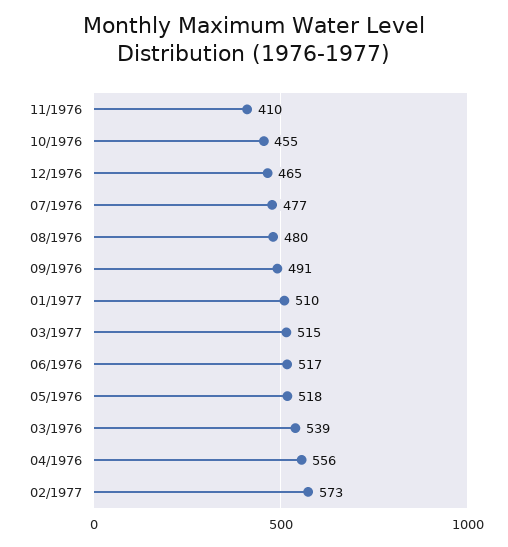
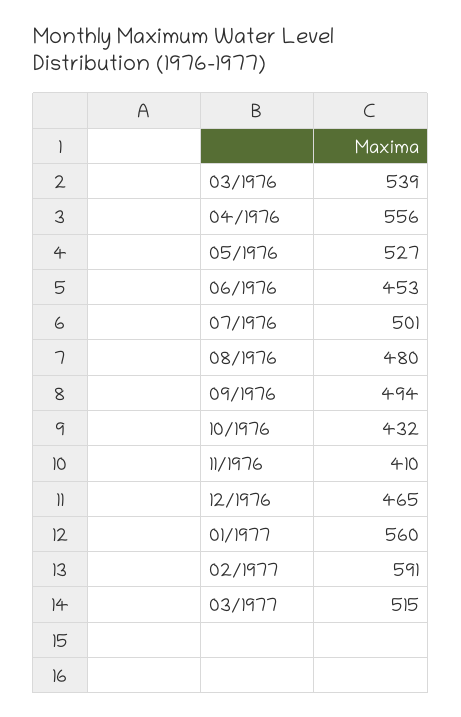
  {
    "11/1976": 410,
-   "10/1976": 455,
+   "10/1976": 432,
    "12/1976": 465,
-   "07/1976": 477,
+   "07/1976": 501,
    "08/1976": 480,
-   "09/1976": 491,
+   "09/1976": 494,
-   "01/1977": 510,
+   "01/1977": 560,
    "03/1977": 515,
-   "06/1976": 517,
+   "06/1976": 453,
-   "05/1976": 518,
+   "05/1976": 527,
    "03/1976": 539,
    "04/1976": 556,
-   "02/1977": 573
+   "02/1977": 591
  }

